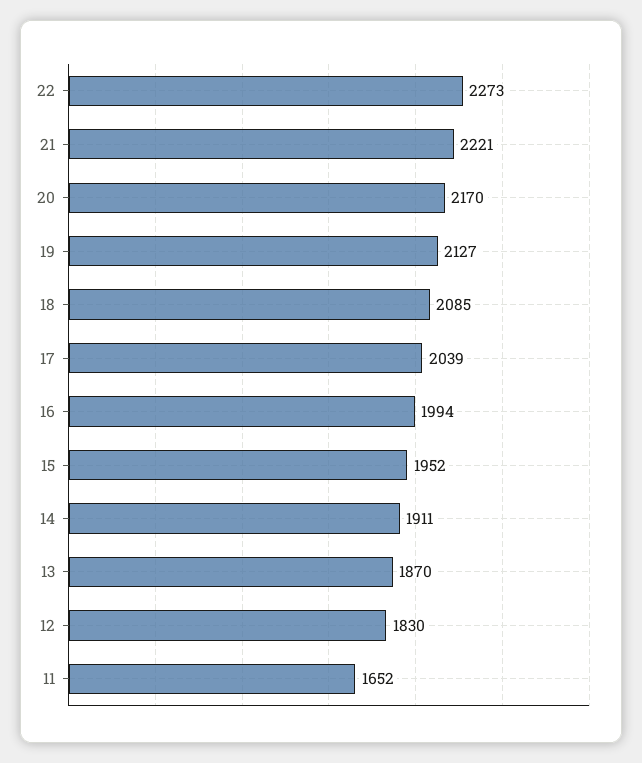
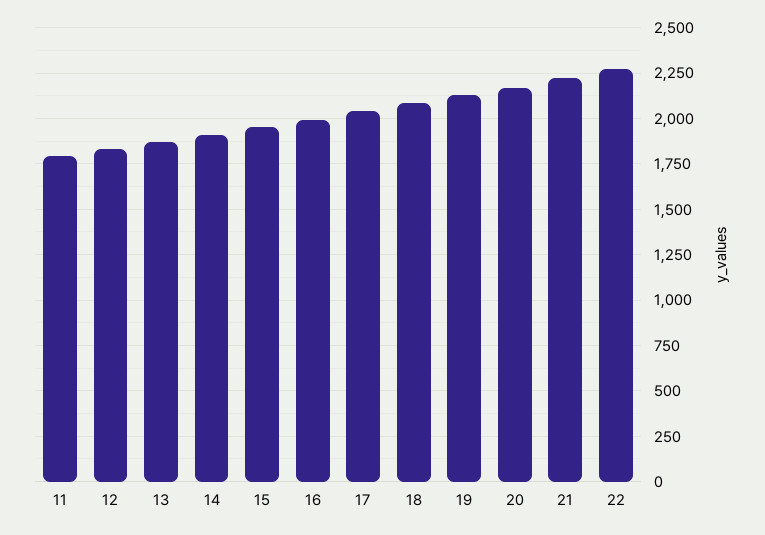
  {
    "22": 2273,
    "21": 2221,
    "20": 2170,
    "19": 2127,
    "18": 2085,
    "17": 2039,
    "16": 1994,
    "15": 1952,
    "14": 1911,
    "13": 1870,
    "12": 1830,
-   "11": 1652
+   "11": 1800
  }

